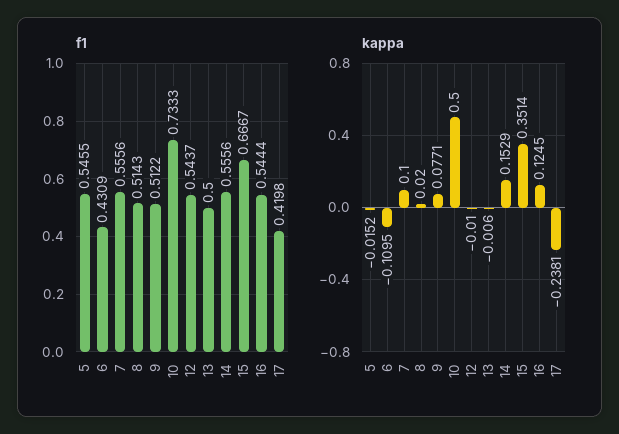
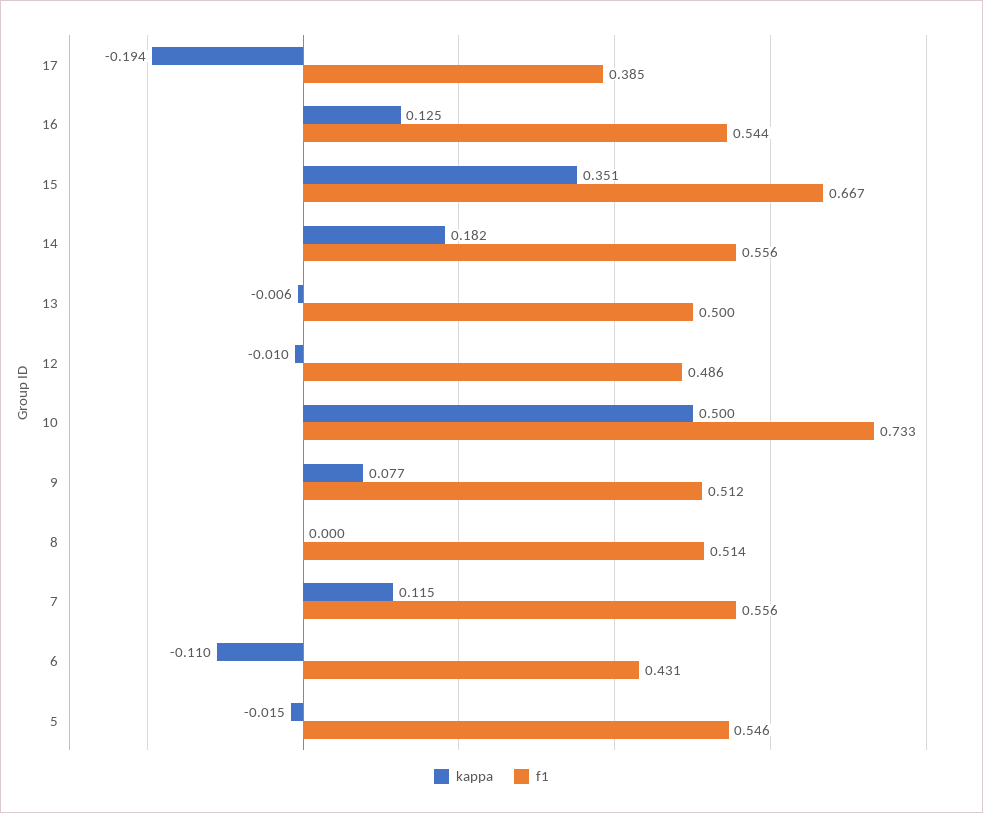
  {
    "f1": {
      "5": 0.5455,
      "6": 0.4309,
      "7": 0.5556,
      "8": 0.5143,
      "9": 0.5122,
      "10": 0.7333,
-     "12": 0.5437,
+     "12": 0.486,
      "13": 0.5,
      "14": 0.5556,
      "15": 0.6667,
      "16": 0.5444,
-     "17": 0.4198
+     "17": 0.385
    },
    "kappa": {
      "5": -0.0152,
      "6": -0.1095,
-     "7": 0.1,
+     "7": 0.115,
-     "8": 0.02,
+     "8": 0,
      "9": 0.0771,
      "10": 0.5,
      "12": -0.01,
      "13": -0.006,
-     "14": 0.1529,
+     "14": 0.182,
      "15": 0.3514,
      "16": 0.1245,
-     "17": -0.2381
+     "17": -0.194
    }
  }

